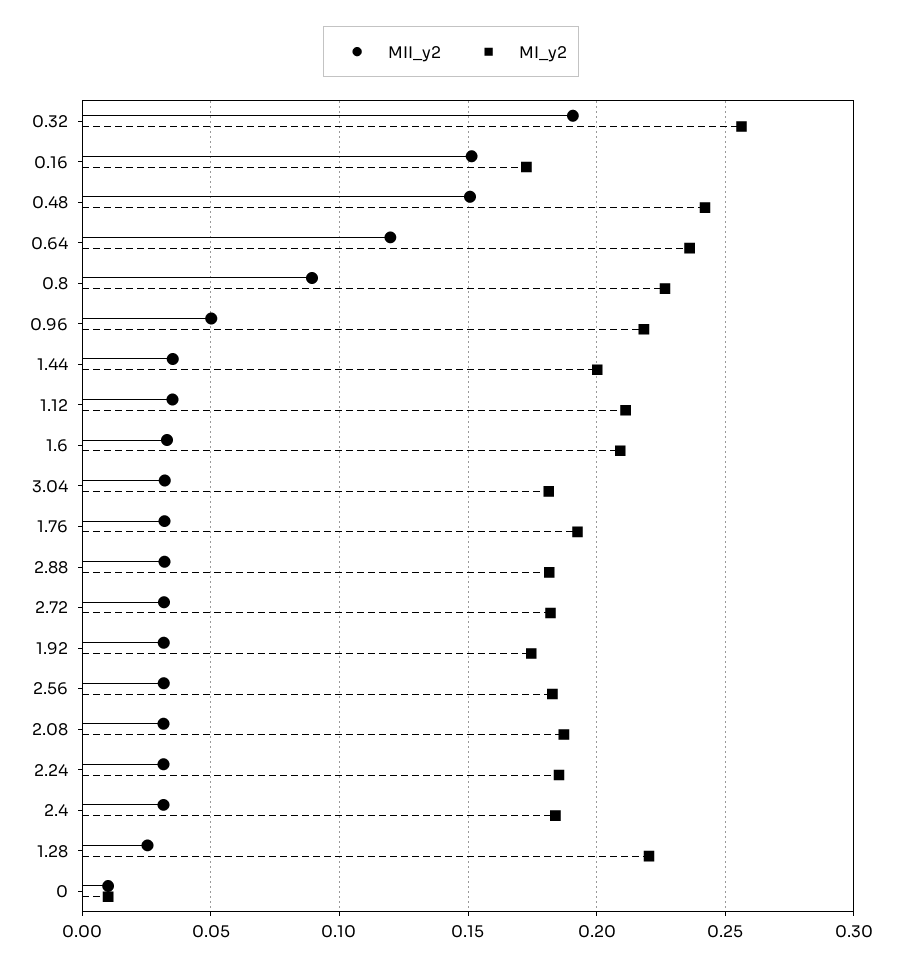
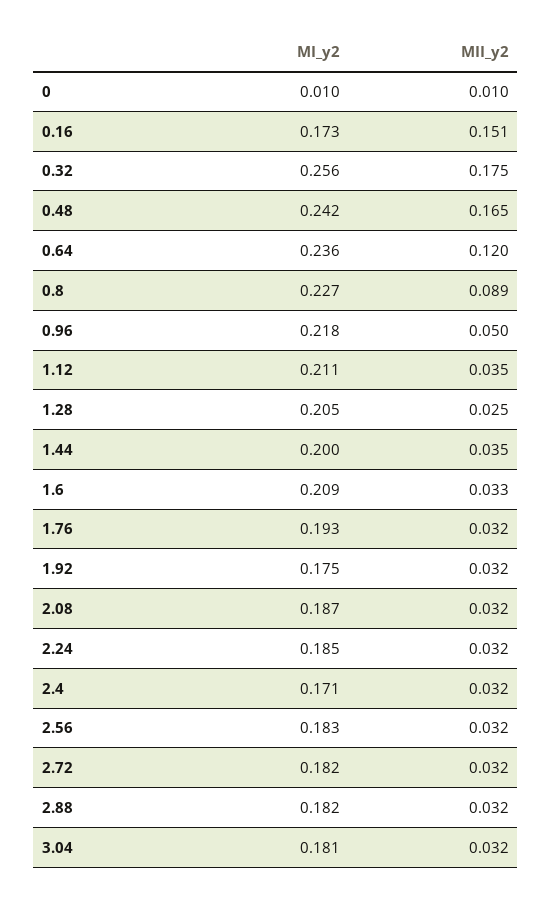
  {
    "MII_y2": {
-     "0.32": 0.19,
+     "0.32": 0.175,
      "0.16": 0.151,
-     "0.48": 0.15,
+     "0.48": 0.165,
      "0.64": 0.12,
      "0.8": 0.089,
      "0.96": 0.05,
      "1.44": 0.035,
      "1.12": 0.035,
      "1.6": 0.033,
      "3.04": 0.032,
      "1.76": 0.032,
      "2.88": 0.032,
      "2.72": 0.032,
      "1.92": 0.032,
      "2.56": 0.032,
      "2.08": 0.032,
      "2.24": 0.032,
      "2.4": 0.032,
      "1.28": 0.025,
      "0": 0.01
    },
    "MI_y2": {
      "0.32": 0.256,
      "0.16": 0.173,
      "0.48": 0.242,
      "0.64": 0.236,
      "0.8": 0.227,
      "0.96": 0.218,
      "1.44": 0.2,
      "1.12": 0.211,
      "1.6": 0.209,
      "3.04": 0.181,
      "1.76": 0.193,
      "2.88": 0.182,
      "2.72": 0.182,
      "1.92": 0.175,
      "2.56": 0.183,
      "2.08": 0.187,
      "2.24": 0.185,
-     "2.4": 0.185,
+     "2.4": 0.171,
-     "1.28": 0.22,
+     "1.28": 0.205,
      "0": 0.01
    }
  }

